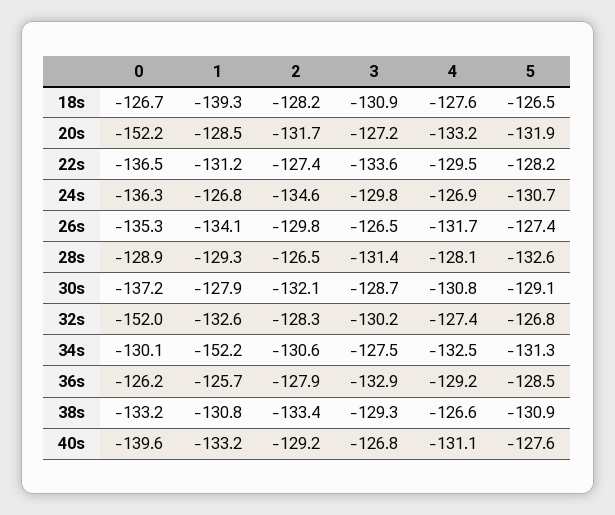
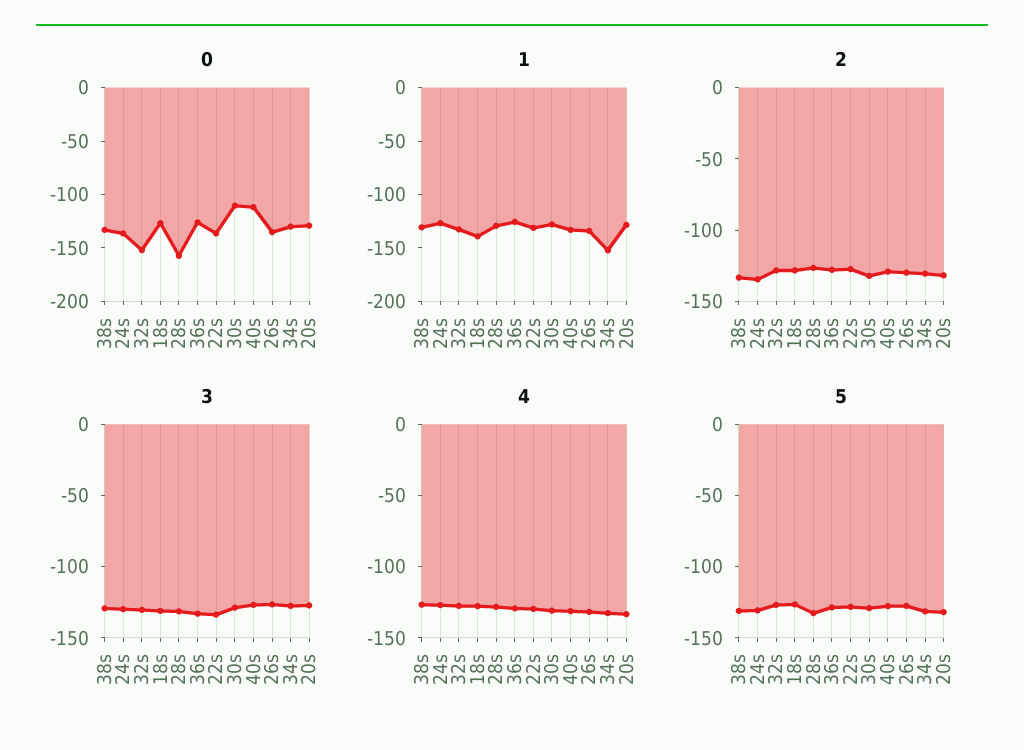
  {
    "0": {
      "18s": -126.7,
-     "20s": -152.2,
+     "20s": -130,
      "22s": -136.5,
      "24s": -136.3,
      "26s": -135.3,
-     "28s": -128.9,
+     "28s": -160,
-     "30s": -137.2,
+     "30s": -110,
      "32s": -152,
      "34s": -130.1,
      "36s": -126.2,
      "38s": -133.2,
-     "40s": -139.6
+     "40s": -110
    },
    "1": {
      "18s": -139.3,
      "20s": -128.5,
      "22s": -131.2,
      "24s": -126.8,
      "26s": -134.1,
      "28s": -129.3,
      "30s": -127.9,
      "32s": -132.6,
      "34s": -152.2,
      "36s": -125.7,
      "38s": -130.8,
      "40s": -133.2
    },
    "2": {
      "18s": -128.2,
      "20s": -131.7,
      "22s": -127.4,
      "24s": -134.6,
      "26s": -129.8,
      "28s": -126.5,
      "30s": -132.1,
      "32s": -128.3,
      "34s": -130.6,
      "36s": -127.9,
      "38s": -133.4,
      "40s": -129.2
    },
    "3": {
      "18s": -130.9,
      "20s": -127.2,
      "22s": -133.6,
      "24s": -129.8,
      "26s": -126.5,
      "28s": -131.4,
      "30s": -128.7,
      "32s": -130.2,
      "34s": -127.5,
      "36s": -132.9,
      "38s": -129.3,
      "40s": -126.8
    },
    "4": {
      "18s": -127.6,
      "20s": -133.2,
      "22s": -129.5,
      "24s": -126.9,
      "26s": -131.7,
      "28s": -128.1,
      "30s": -130.8,
      "32s": -127.4,
      "34s": -132.5,
      "36s": -129.2,
      "38s": -126.6,
      "40s": -131.1
    },
    "5": {
      "18s": -126.5,
      "20s": -131.9,
      "22s": -128.2,
      "24s": -130.7,
      "26s": -127.4,
      "28s": -132.6,
      "30s": -129.1,
      "32s": -126.8,
      "34s": -131.3,
      "36s": -128.5,
      "38s": -130.9,
      "40s": -127.6
    }
  }

